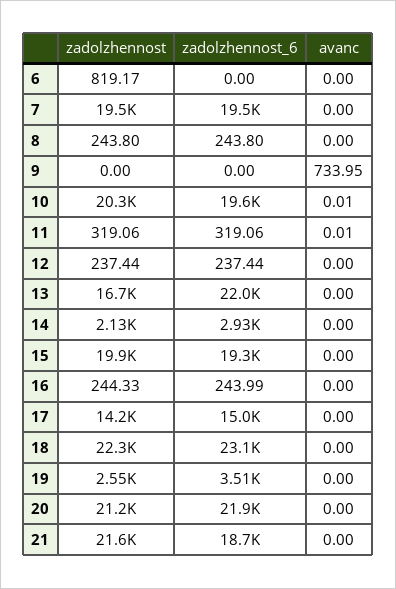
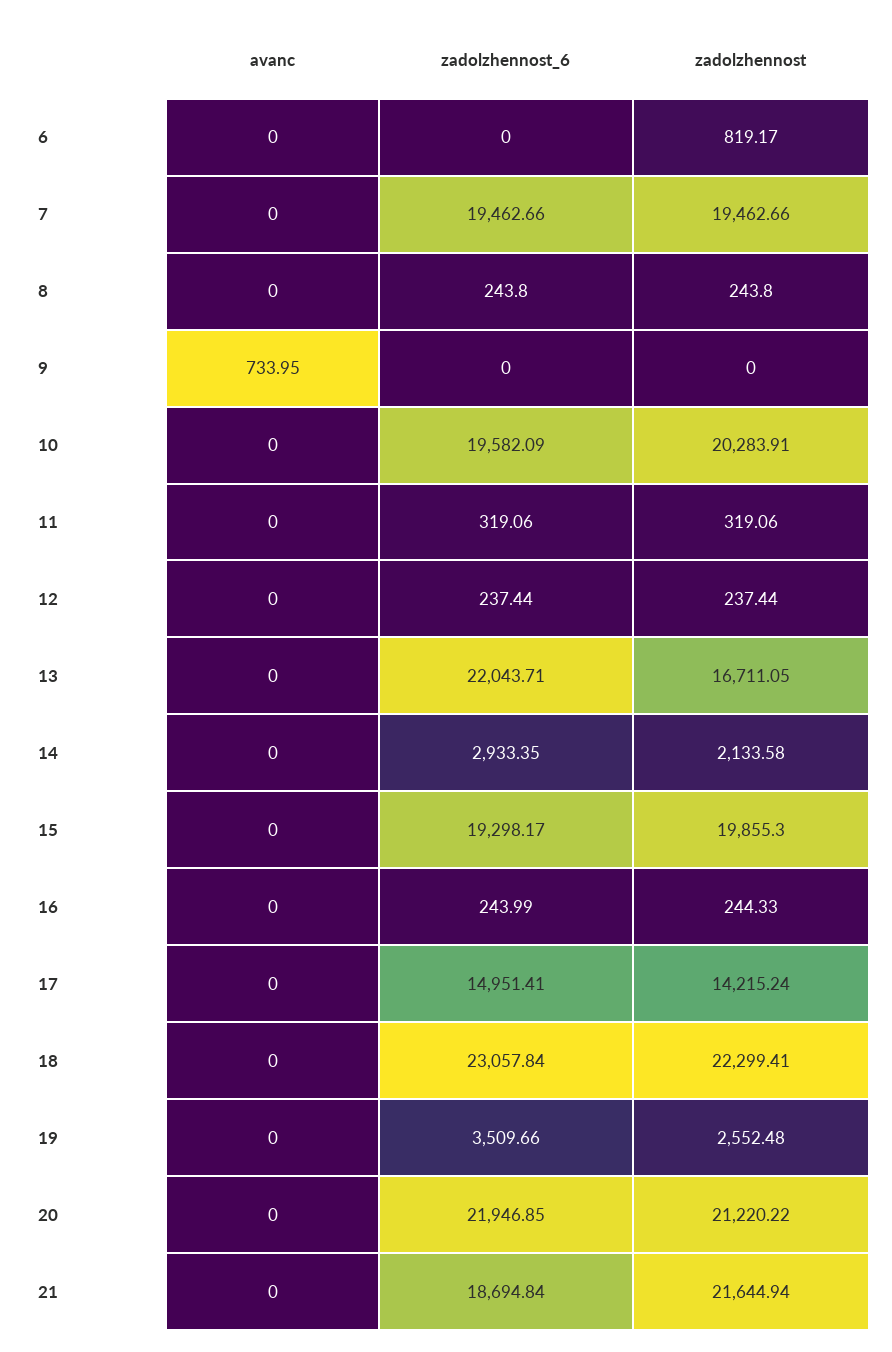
  {
    "zadolzhennost": {
      "6": 819.17,
      "7": 19462.66,
      "8": 243.8,
      "9": 0,
      "10": 20283.91,
      "11": 319.06,
      "12": 237.44,
      "13": 16711.05,
      "14": 2133.58,
      "15": 19855.3,
      "16": 244.33,
      "17": 14215.24,
      "18": 22299.41,
      "19": 2552.48,
      "20": 21220.22,
      "21": 21644.94
    },
    "zadolzhennost_6": {
      "6": 0,
      "7": 19462.66,
      "8": 243.8,
      "9": 0,
      "10": 19582.09,
      "11": 319.06,
      "12": 237.44,
      "13": 22043.71,
      "14": 2933.35,
      "15": 19298.17,
      "16": 243.99,
      "17": 14951.41,
      "18": 23057.84,
      "19": 3509.66,
      "20": 21946.85,
      "21": 18694.84
    },
    "avanс": {
      "6": 0,
      "7": 0,
      "8": 0,
      "9": 733.95,
-     "10": 0.01,
+     "10": 0,
-     "11": 0.01,
+     "11": 0,
      "12": 0,
      "13": 0,
      "14": 0,
      "15": 0,
      "16": 0,
      "17": 0,
      "18": 0,
      "19": 0,
      "20": 0,
      "21": 0
    }
  }

